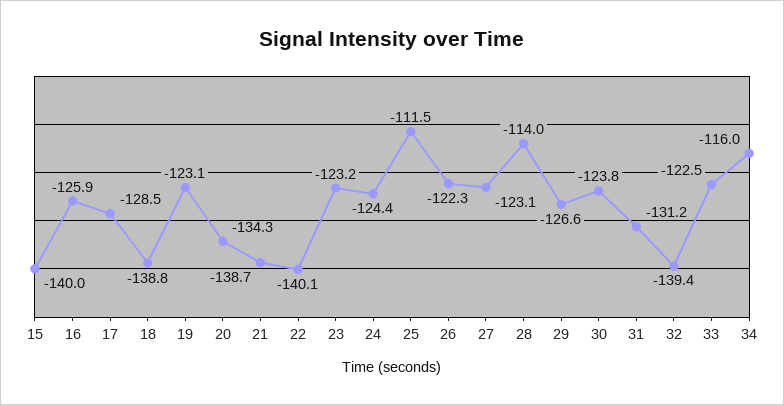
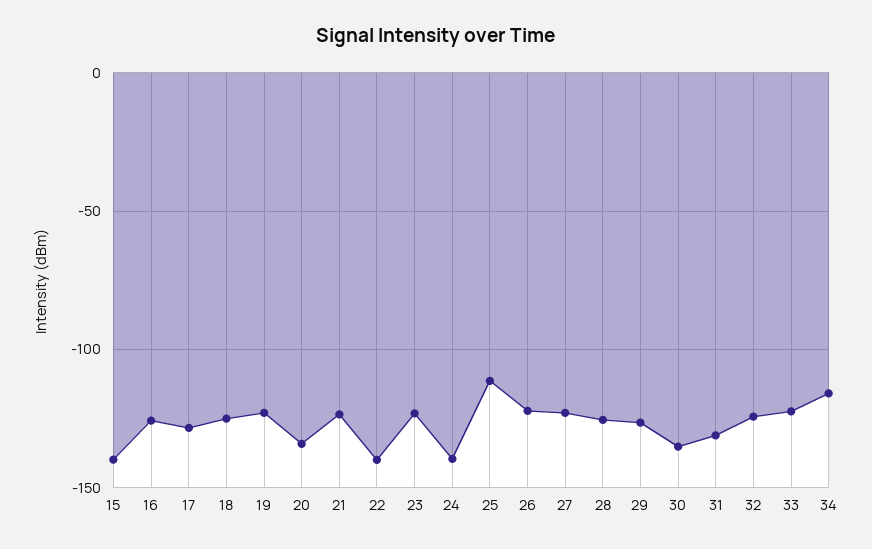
  {
    "15": -140,
    "16": -125.9,
    "17": -128.5,
-   "18": -138.8,
+   "18": -125,
    "19": -123.1,
    "20": -134.3,
-   "21": -138.7,
+   "21": -125,
    "22": -140.1,
    "23": -123.2,
-   "24": -124.4,
+   "24": -140,
    "25": -111.5,
    "26": -122.3,
    "27": -123.1,
-   "28": -114,
+   "28": -125,
    "29": -126.6,
-   "30": -123.8,
+   "30": -135,
    "31": -131.2,
-   "32": -139.4,
+   "32": -125,
    "33": -122.5,
    "34": -116
  }

